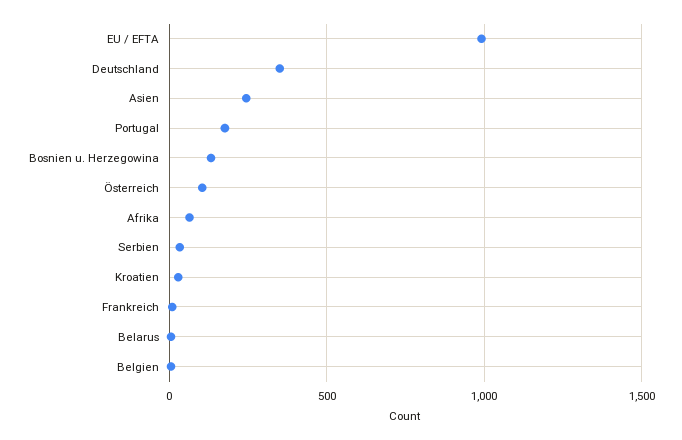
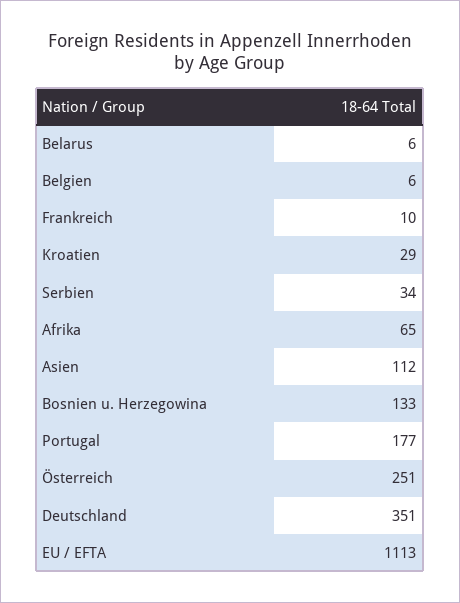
  {
-   "EU / EFTA": 1000,
+   "EU / EFTA": 1113,
    "Deutschland": 351,
-   "Asien": 250,
+   "Asien": 112,
    "Portugal": 177,
    "Bosnien u. Herzegowina": 133,
-   "Österreich": 100,
+   "Österreich": 251,
    "Afrika": 65,
    "Serbien": 34,
    "Kroatien": 29,
    "Frankreich": 10,
    "Belarus": 6,
    "Belgien": 6
  }

